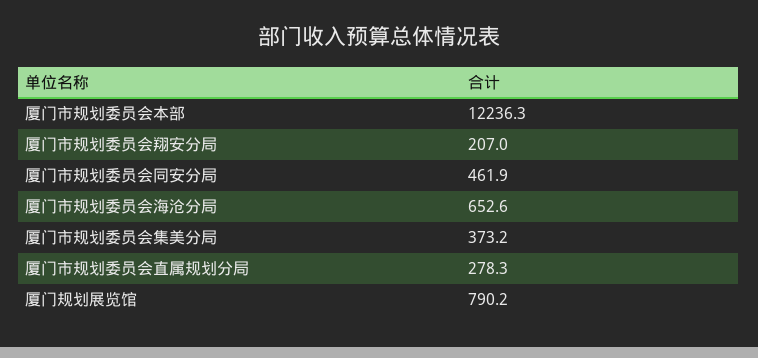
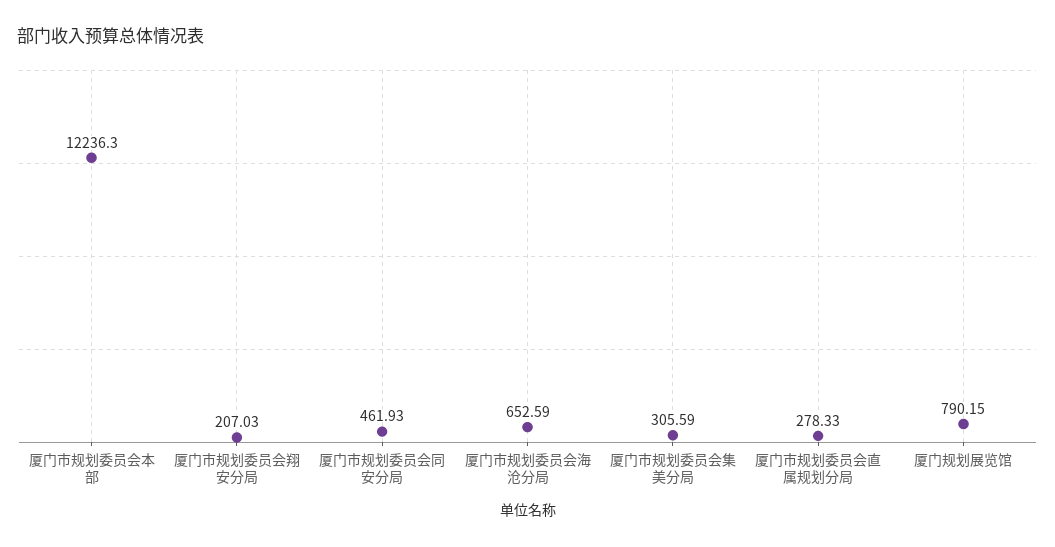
  {
    "厦门市规划委员会本部": 12236.3,
    "厦门市规划委员会翔安分局": 207.03,
    "厦门市规划委员会同安分局": 461.93,
    "厦门市规划委员会海沧分局": 652.59,
-   "厦门市规划委员会集美分局": 373.2,
+   "厦门市规划委员会集美分局": 305.59,
    "厦门市规划委员会直属规划分局": 278.33,
    "厦门规划展览馆": 790.15
  }

